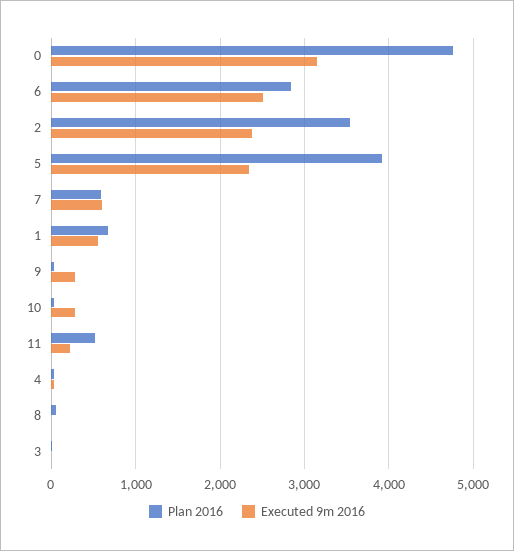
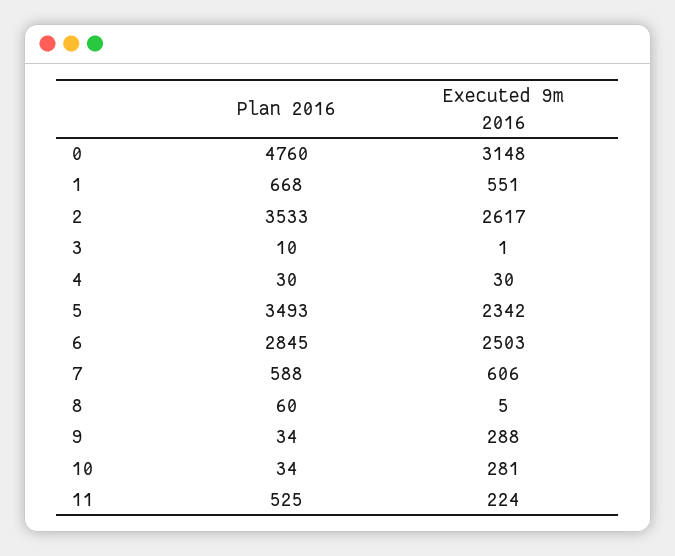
  {
    "Plan 2016": {
      "0": 4760,
      "6": 2845,
      "2": 3533,
-     "5": 3900,
+     "5": 3493,
      "7": 588,
      "1": 668,
      "9": 34,
      "10": 34,
      "11": 525,
      "4": 30,
      "8": 60,
      "3": 10
    },
    "Executed 9m 2016": {
      "0": 3148,
      "6": 2503,
-     "2": 2400,
+     "2": 2617,
      "5": 2342,
      "7": 606,
      "1": 551,
      "9": 288,
      "10": 281,
      "11": 224,
      "4": 30,
      "8": 5,
      "3": 1
    }
  }

